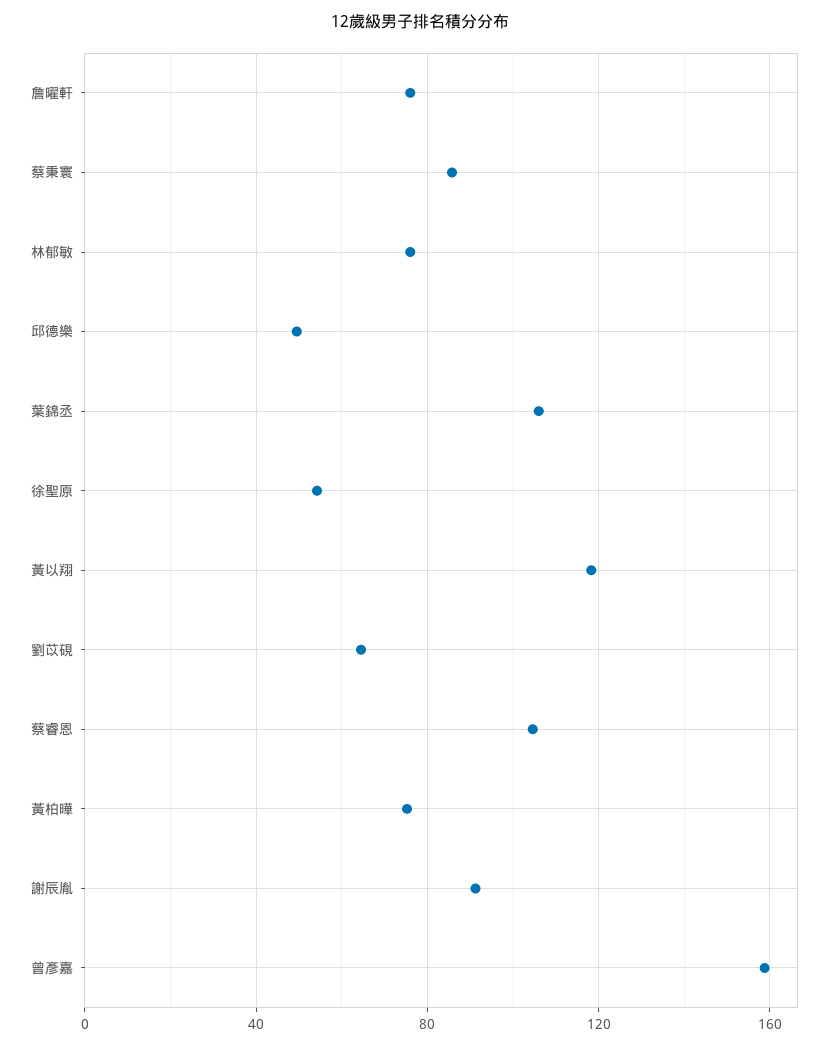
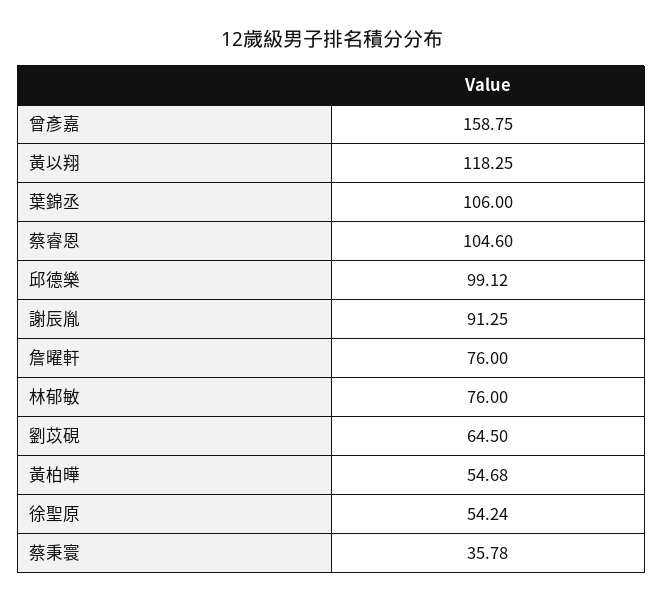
  {
    "詹曜軒": 76,
-   "蔡秉寰": 85,
+   "蔡秉寰": 35.78,
    "林郁敏": 76,
-   "邱德樂": 50,
+   "邱德樂": 99.12,
    "葉錦丞": 106,
    "徐聖原": 54.24,
    "黃以翔": 118.25,
    "劉苡硯": 64.5,
    "蔡睿恩": 104.6,
-   "黃柏曄": 75,
+   "黃柏曄": 54.68,
    "謝辰胤": 91.25,
    "曾彥嘉": 158.75
  }

